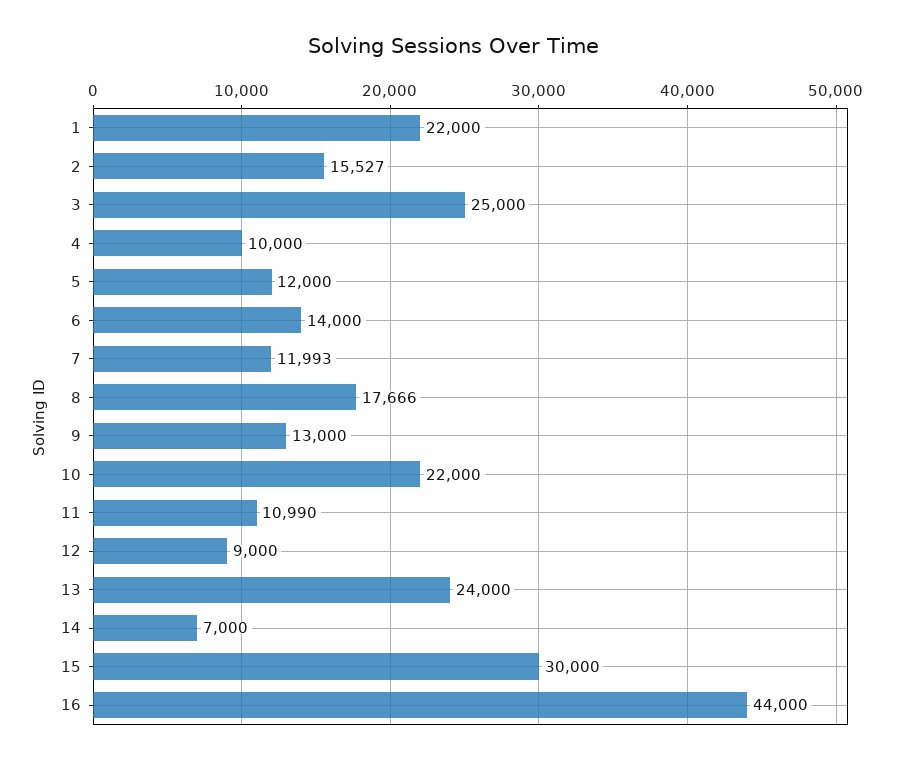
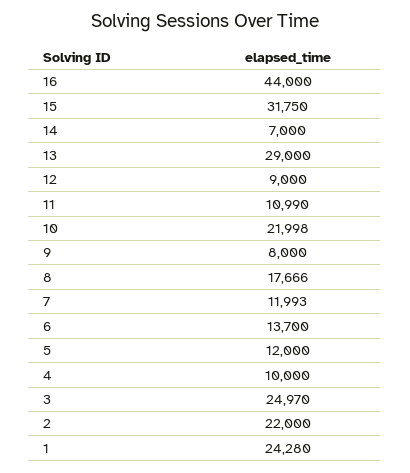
  {
-   "1": 22000,
+   "1": 24280,
-   "2": 15527,
+   "2": 22000,
-   "3": 25000,
+   "3": 24970,
    "4": 10000,
    "5": 12000,
-   "6": 14000,
+   "6": 13700,
    "7": 11993,
    "8": 17666,
-   "9": 13000,
+   "9": 8000,
-   "10": 22000,
+   "10": 21998,
    "11": 10990,
    "12": 9000,
-   "13": 24000,
+   "13": 29000,
    "14": 7000,
-   "15": 30000,
+   "15": 31750,
    "16": 44000
  }

